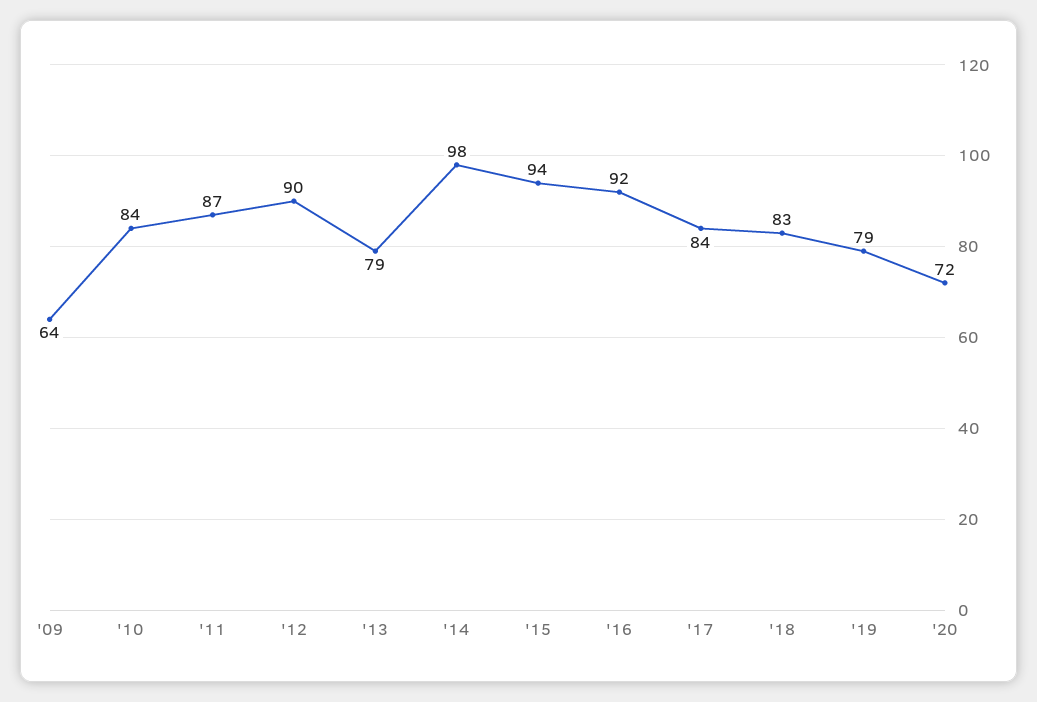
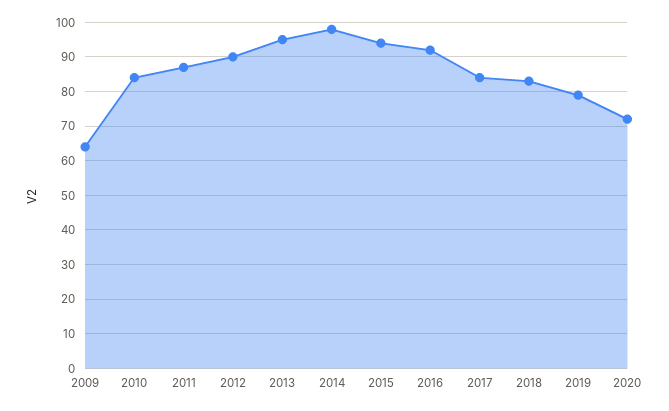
  {
    "'09": 64,
    "'10": 84,
    "'11": 87,
    "'12": 90,
-   "'13": 79,
+   "'13": 95,
    "'14": 98,
    "'15": 94,
    "'16": 92,
    "'17": 84,
    "'18": 83,
    "'19": 79,
    "'20": 72
  }

